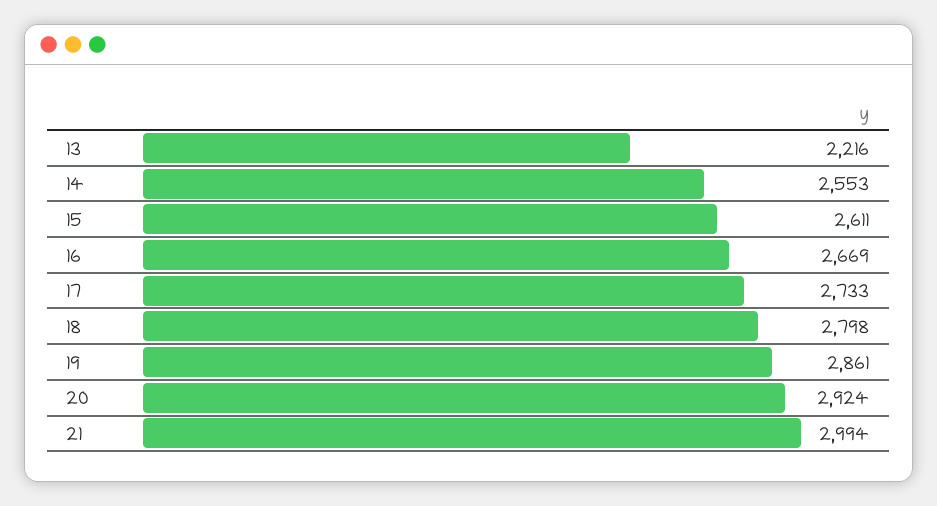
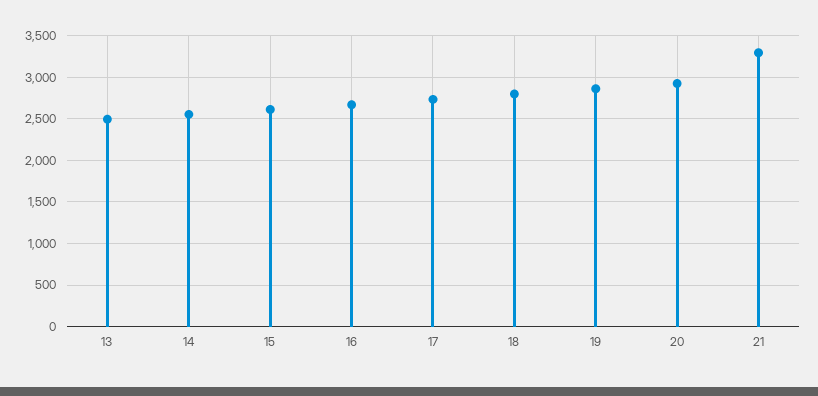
  {
-   "13": 2216,
+   "13": 2500,
    "14": 2553,
    "15": 2611,
    "16": 2669,
    "17": 2733,
    "18": 2798,
    "19": 2861,
    "20": 2924,
-   "21": 2994
+   "21": 3300
  }

